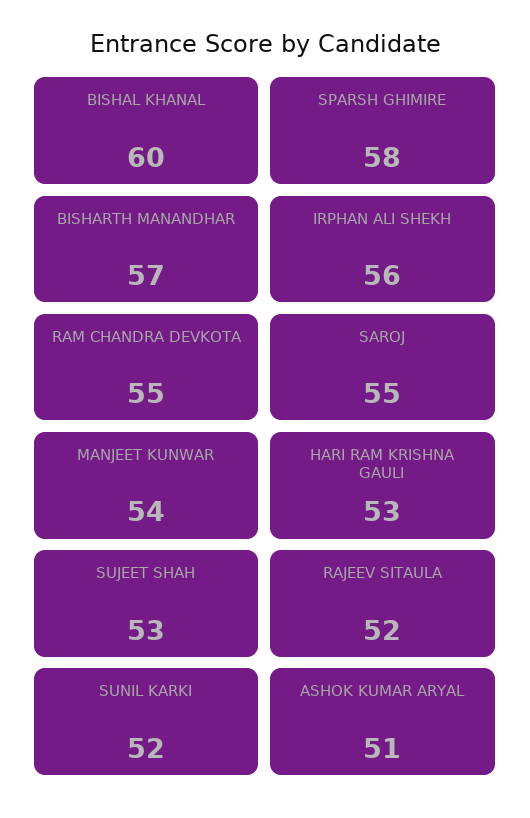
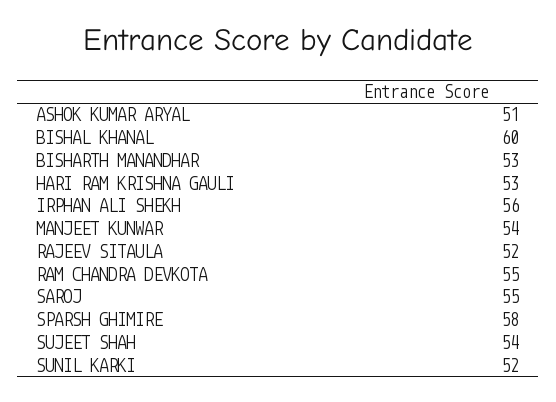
  {
    "BISHAL KHANAL": 60,
    "SPARSH GHIMIRE": 58,
-   "BISHARTH MANANDHAR": 57,
+   "BISHARTH MANANDHAR": 53,
    "IRPHAN ALI SHEKH": 56,
    "RAM CHANDRA DEVKOTA": 55,
    "SAROJ": 55,
    "MANJEET KUNWAR": 54,
    "HARI RAM KRISHNA GAULI": 53,
-   "SUJEET SHAH": 53,
+   "SUJEET SHAH": 54,
    "RAJEEV SITAULA": 52,
    "SUNIL KARKI": 52,
    "ASHOK KUMAR ARYAL": 51
  }

